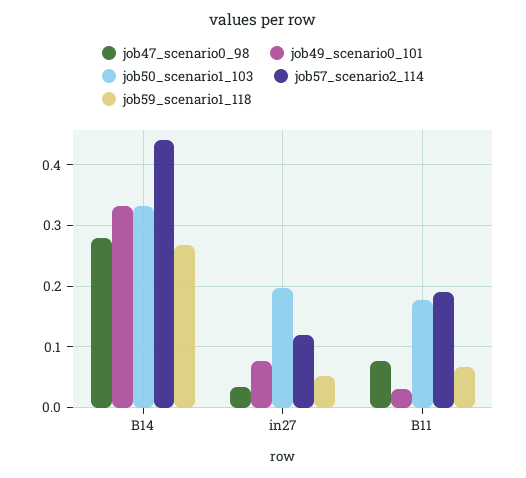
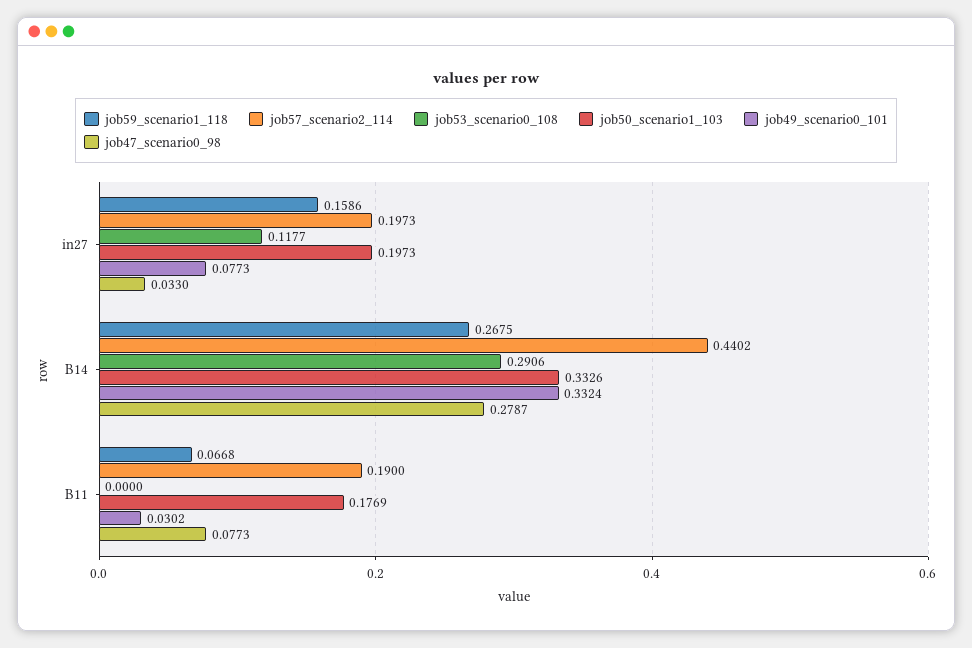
  {
    "job47_scenario0_98": {
      "B14": 0.2787,
      "in27": 0.033,
      "B11": 0.0773
    },
    "job49_scenario0_101": {
      "B14": 0.3324,
      "in27": 0.0773,
      "B11": 0.0302
    },
    "job50_scenario1_103": {
      "B14": 0.3326,
      "in27": 0.1973,
      "B11": 0.1769
    },
    "job57_scenario2_114": {
      "B14": 0.4402,
-     "in27": 0.12,
+     "in27": 0.1973,
      "B11": 0.19
    },
    "job59_scenario1_118": {
      "B14": 0.2675,
-     "in27": 0.05,
+     "in27": 0.1586,
      "B11": 0.0668
-   }
+   },
+   "job53_scenario0_108": {
+     "in27": 0.1177,
+     "B14": 0.2906,
+     "B11": 0
+   }
  }

